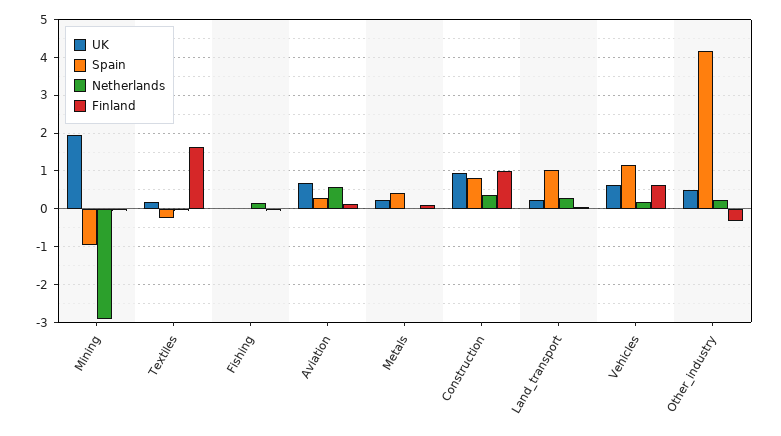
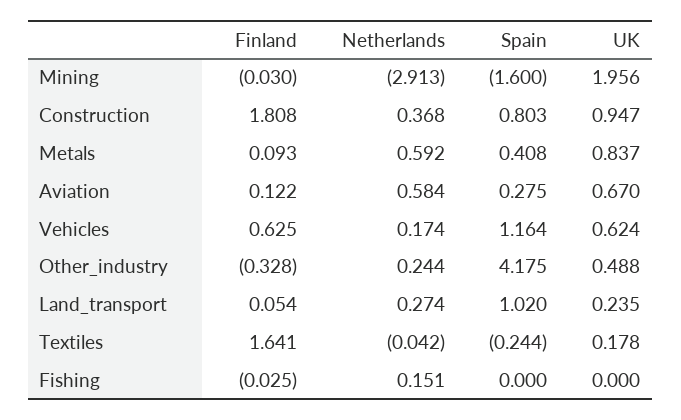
  {
    "UK": {
      "Mining": 1.956,
      "Textiles": 0.178,
      "Fishing": 0,
      "Aviation": 0.67,
-     "Metals": 0.2,
+     "Metals": 0.837,
      "Construction": 0.947,
      "Land_transport": 0.235,
      "Vehicles": 0.624,
      "Other_industry": 0.488
    },
    "Spain": {
-     "Mining": -1,
+     "Mining": -1.6,
      "Textiles": -0.244,
      "Fishing": 0,
      "Aviation": 0.275,
      "Metals": 0.408,
      "Construction": 0.803,
      "Land_transport": 1.02,
      "Vehicles": 1.164,
      "Other_industry": 4.175
    },
    "Netherlands": {
      "Mining": -2.913,
      "Textiles": -0.042,
      "Fishing": 0.151,
      "Aviation": 0.584,
-     "Metals": 0,
+     "Metals": 0.592,
      "Construction": 0.368,
      "Land_transport": 0.274,
      "Vehicles": 0.174,
      "Other_industry": 0.244
    },
    "Finland": {
      "Mining": -0.03,
      "Textiles": 1.641,
      "Fishing": -0.025,
      "Aviation": 0.122,
      "Metals": 0.093,
-     "Construction": 1,
+     "Construction": 1.808,
      "Land_transport": 0.054,
      "Vehicles": 0.625,
      "Other_industry": -0.328
    }
  }

